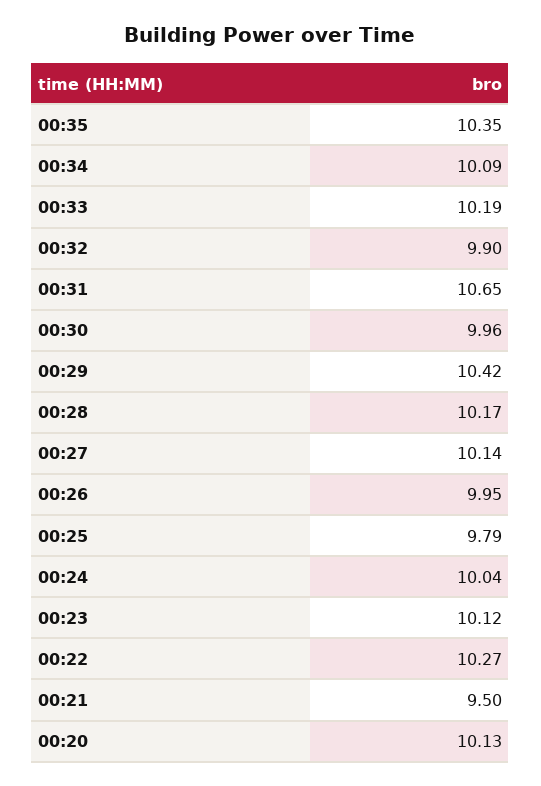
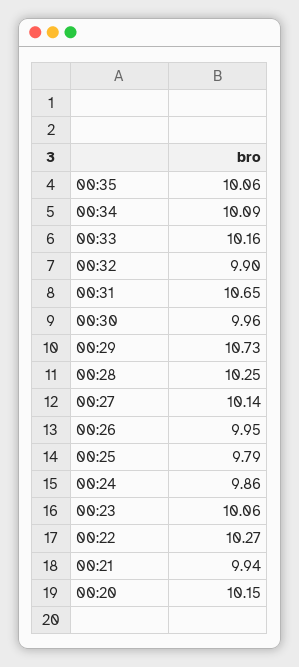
  {
-   "00:35": 10.35,
+   "00:35": 10.06,
    "00:34": 10.09,
-   "00:33": 10.19,
+   "00:33": 10.16,
    "00:32": 9.9,
    "00:31": 10.65,
    "00:30": 9.96,
-   "00:29": 10.42,
+   "00:29": 10.73,
-   "00:28": 10.17,
+   "00:28": 10.25,
    "00:27": 10.14,
    "00:26": 9.95,
    "00:25": 9.79,
-   "00:24": 10.04,
+   "00:24": 9.86,
-   "00:23": 10.12,
+   "00:23": 10.06,
    "00:22": 10.27,
-   "00:21": 9.5,
+   "00:21": 9.94,
-   "00:20": 10.13
+   "00:20": 10.15
  }

